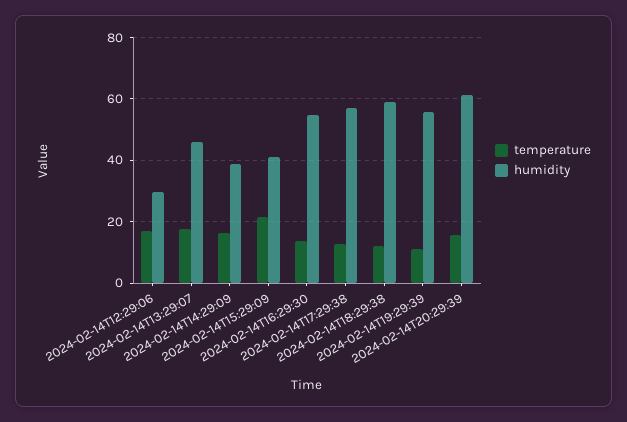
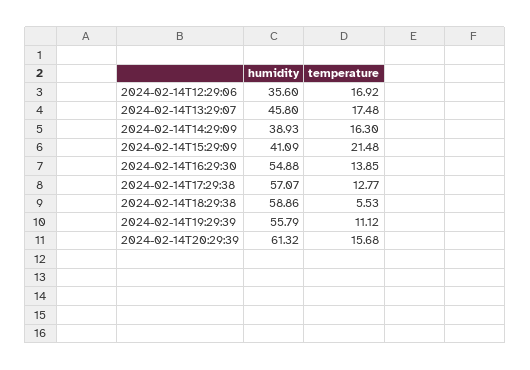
  {
    "temperature": {
      "2024-02-14T12:29:06": 16.92,
      "2024-02-14T13:29:07": 17.48,
      "2024-02-14T14:29:09": 16.3,
      "2024-02-14T15:29:09": 21.48,
      "2024-02-14T16:29:30": 13.85,
      "2024-02-14T17:29:38": 12.77,
-     "2024-02-14T18:29:38": 12,
+     "2024-02-14T18:29:38": 5.53,
      "2024-02-14T19:29:39": 11.12,
      "2024-02-14T20:29:39": 15.68
    },
    "humidity": {
-     "2024-02-14T12:29:06": 30,
+     "2024-02-14T12:29:06": 35.6,
      "2024-02-14T13:29:07": 45.8,
      "2024-02-14T14:29:09": 38.93,
      "2024-02-14T15:29:09": 41.09,
      "2024-02-14T16:29:30": 54.88,
      "2024-02-14T17:29:38": 57.07,
      "2024-02-14T18:29:38": 58.86,
      "2024-02-14T19:29:39": 55.79,
      "2024-02-14T20:29:39": 61.32
    }
  }

